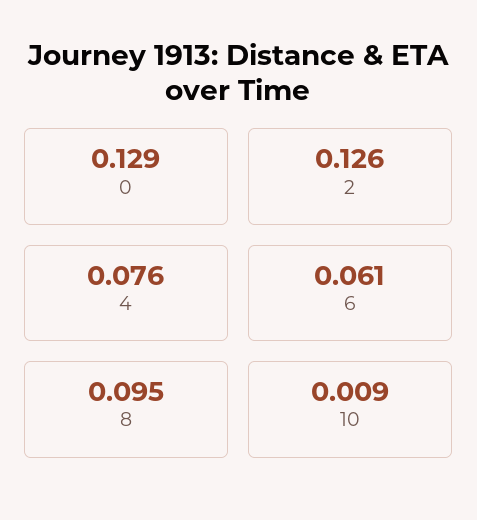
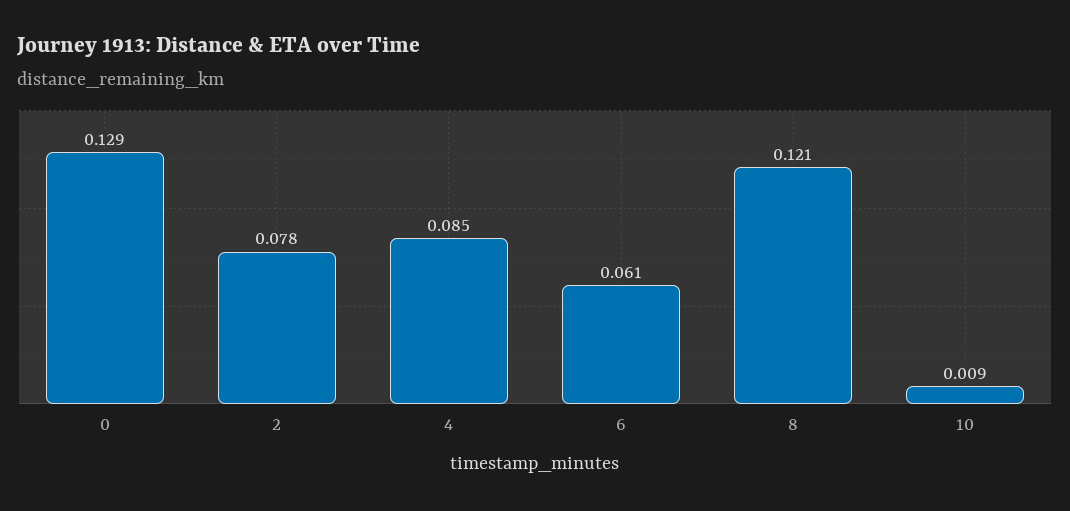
  {
    "0": 0.129,
-   "2": 0.126,
+   "2": 0.078,
-   "4": 0.076,
+   "4": 0.085,
    "6": 0.061,
-   "8": 0.095,
+   "8": 0.121,
    "10": 0.009
  }

